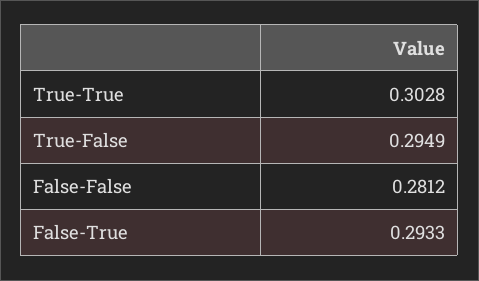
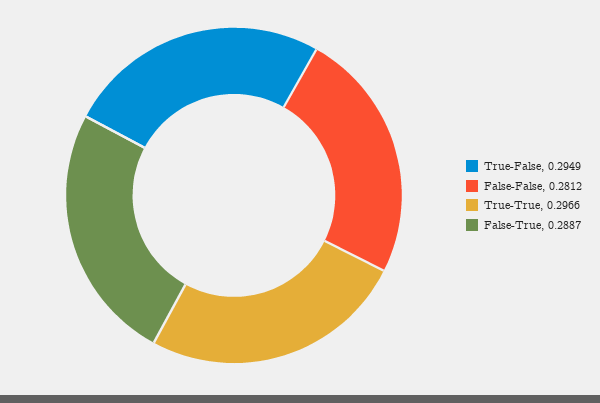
  {
-   "True-True": 0.3028,
+   "True-True": 0.2966,
    "True-False": 0.2949,
    "False-False": 0.2812,
-   "False-True": 0.2933
+   "False-True": 0.2887
  }

